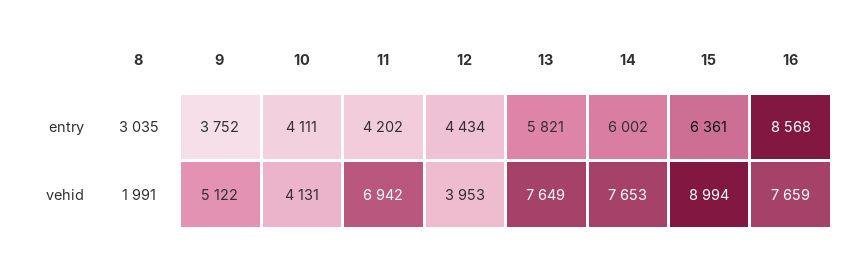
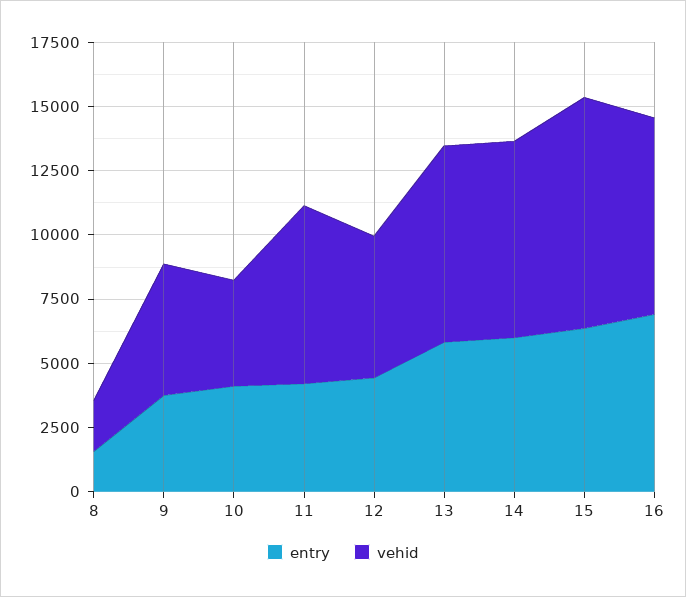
  {
    "entry": {
-     "8": 3035,
+     "8": 1500,
      "9": 3752,
      "10": 4111,
      "11": 4202,
      "12": 4434,
      "13": 5821,
      "14": 6002,
      "15": 6361,
-     "16": 8568
+     "16": 7000
    },
    "vehid": {
      "8": 1991,
      "9": 5122,
      "10": 4131,
      "11": 6942,
-     "12": 3953,
+     "12": 5500,
      "13": 7649,
      "14": 7653,
      "15": 8994,
      "16": 7659
    }
  }

